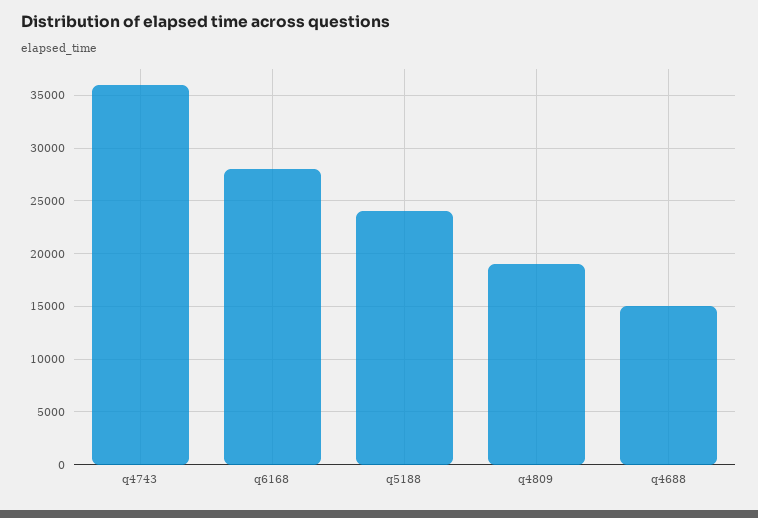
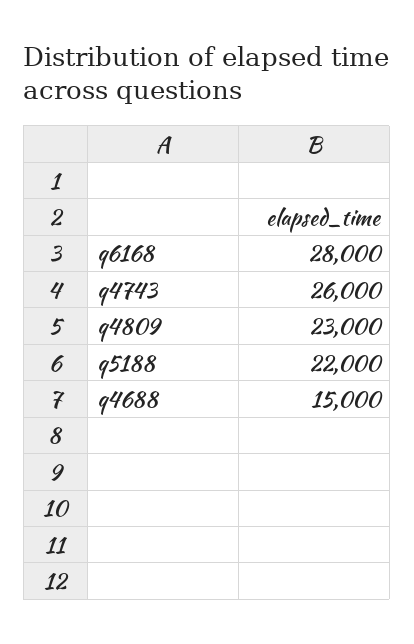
  {
-   "q4743": 36000,
+   "q4743": 26000,
    "q6168": 28000,
-   "q5188": 24000,
+   "q5188": 22000,
-   "q4809": 19000,
+   "q4809": 23000,
    "q4688": 15000
  }

